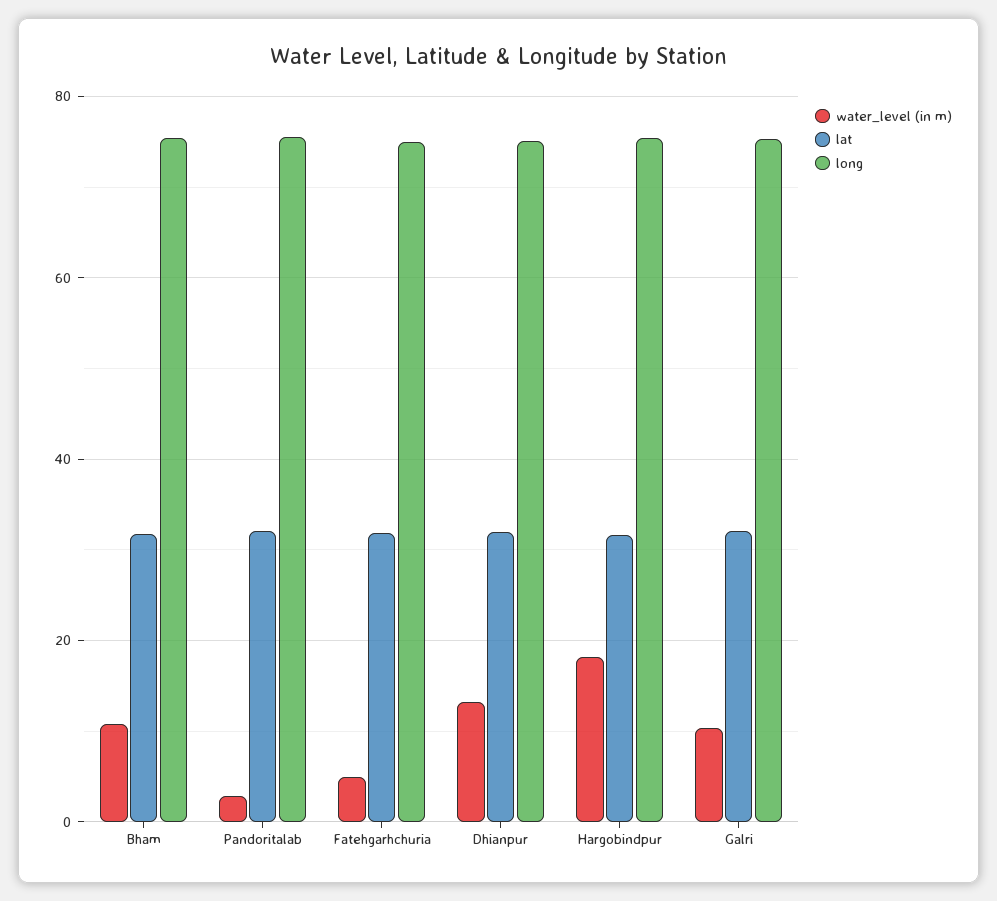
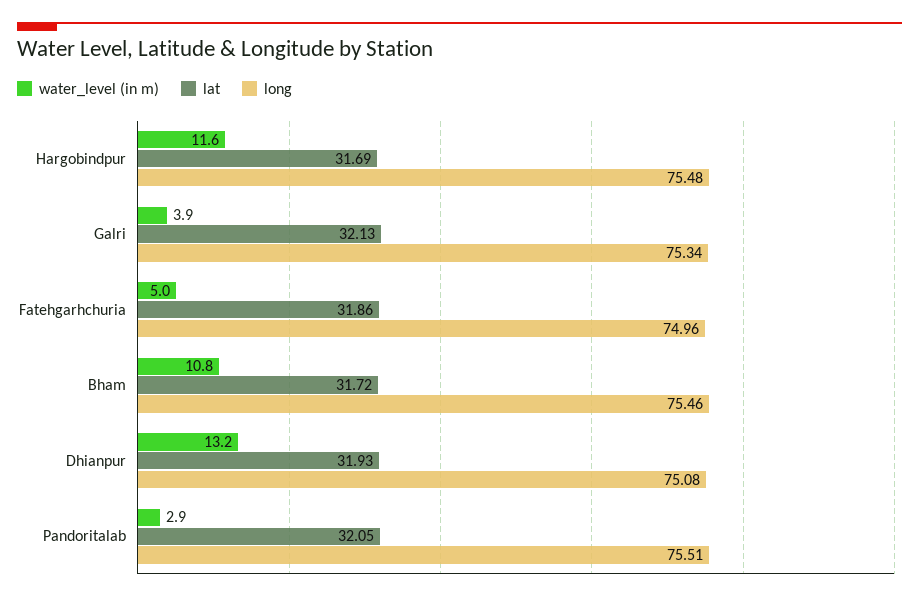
  {
    "water_level (in m)": {
      "Bham": 10.8,
      "Pandoritalab": 2.9,
      "Fatehgarhchuria": 5,
      "Dhianpur": 13.2,
-     "Hargobindpur": 18,
+     "Hargobindpur": 11.6,
-     "Galri": 10
+     "Galri": 3.9
    },
    "lat": {
      "Bham": 31.72,
      "Pandoritalab": 32.05,
      "Fatehgarhchuria": 31.86,
      "Dhianpur": 31.93,
      "Hargobindpur": 31.69,
      "Galri": 32.13
    },
    "long": {
      "Bham": 75.46,
      "Pandoritalab": 75.51,
      "Fatehgarhchuria": 74.96,
      "Dhianpur": 75.08,
      "Hargobindpur": 75.48,
      "Galri": 75.34
    }
  }

